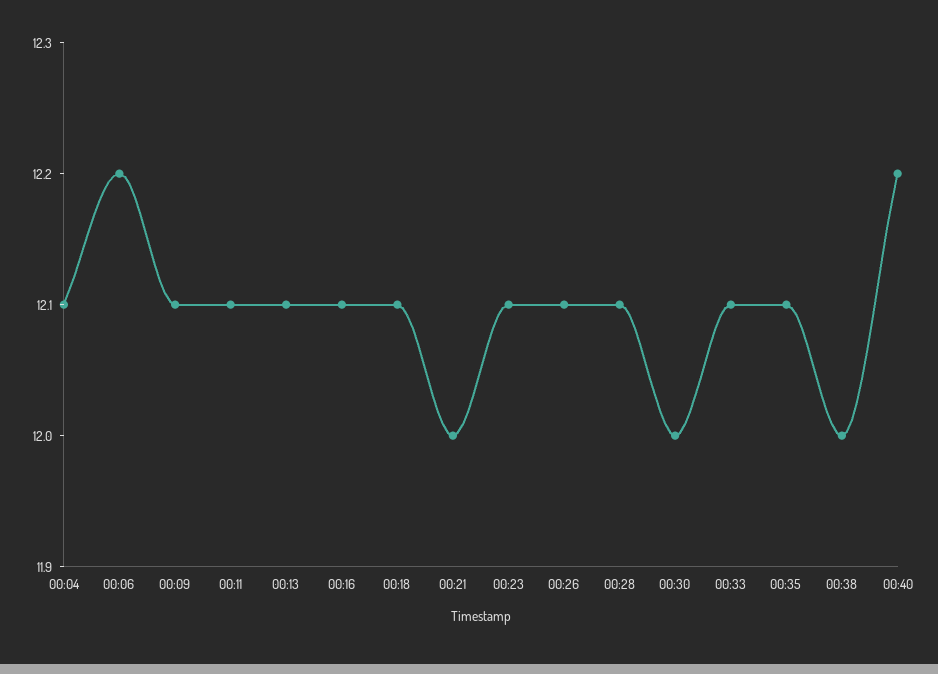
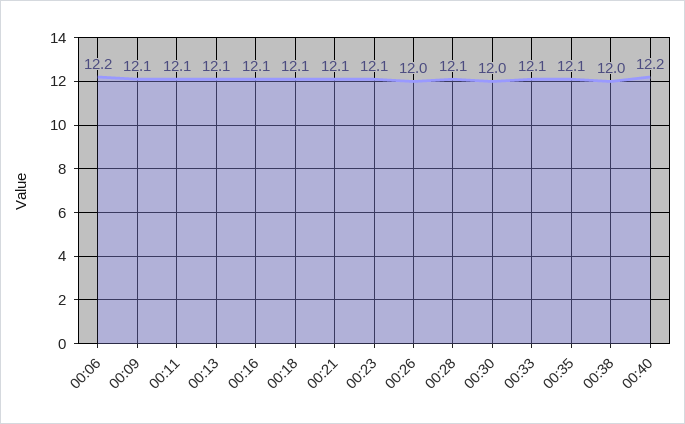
  {
-   "00:04": 12.1,
    "00:06": 12.2,
    "00:09": 12.1,
    "00:11": 12.1,
    "00:13": 12.1,
    "00:16": 12.1,
    "00:18": 12.1,
-   "00:21": 12,
+   "00:21": 12.1,
    "00:23": 12.1,
-   "00:26": 12.1,
+   "00:26": 12,
    "00:28": 12.1,
    "00:30": 12,
    "00:33": 12.1,
    "00:35": 12.1,
    "00:38": 12,
    "00:40": 12.2
  }

